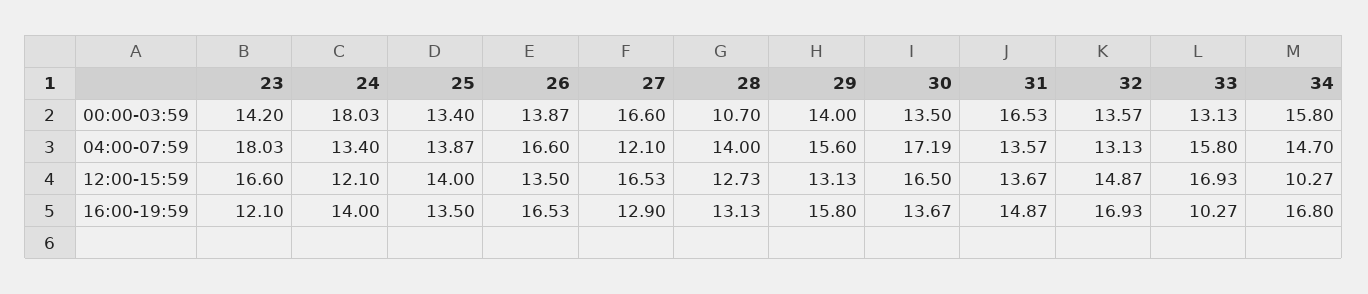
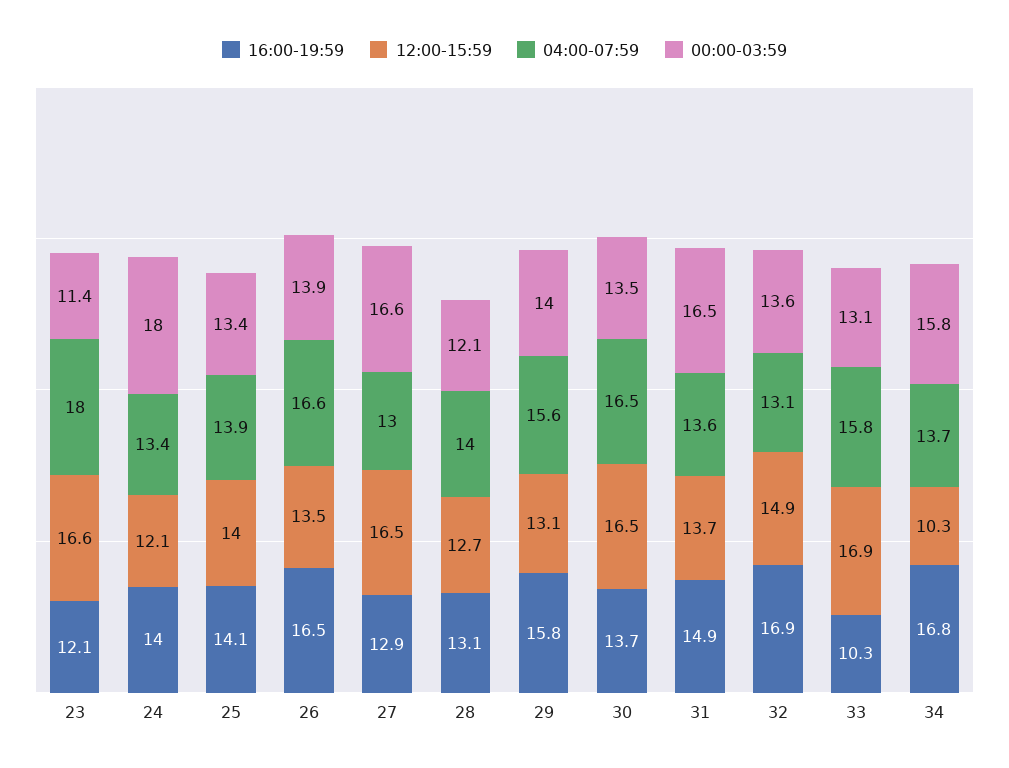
  {
    "00:00-03:59": {
-     "23": 14.2,
+     "23": 11.4,
      "24": 18.03,
      "25": 13.4,
      "26": 13.87,
      "27": 16.6,
-     "28": 10.7,
+     "28": 12.1,
      "29": 14,
      "30": 13.5,
      "31": 16.53,
      "32": 13.57,
      "33": 13.13,
      "34": 15.8
    },
    "04:00-07:59": {
      "23": 18.03,
      "24": 13.4,
      "25": 13.87,
      "26": 16.6,
-     "27": 12.1,
+     "27": 13,
      "28": 14,
      "29": 15.6,
-     "30": 17.19,
+     "30": 16.5,
      "31": 13.57,
      "32": 13.13,
      "33": 15.8,
-     "34": 14.7
+     "34": 13.7
    },
    "12:00-15:59": {
      "23": 16.6,
      "24": 12.1,
      "25": 14,
      "26": 13.5,
      "27": 16.53,
      "28": 12.73,
      "29": 13.13,
      "30": 16.5,
      "31": 13.67,
      "32": 14.87,
      "33": 16.93,
      "34": 10.27
    },
    "16:00-19:59": {
      "23": 12.1,
      "24": 14,
-     "25": 13.5,
+     "25": 14.1,
      "26": 16.53,
      "27": 12.9,
      "28": 13.13,
      "29": 15.8,
      "30": 13.67,
      "31": 14.87,
      "32": 16.93,
      "33": 10.27,
      "34": 16.8
    }
  }

